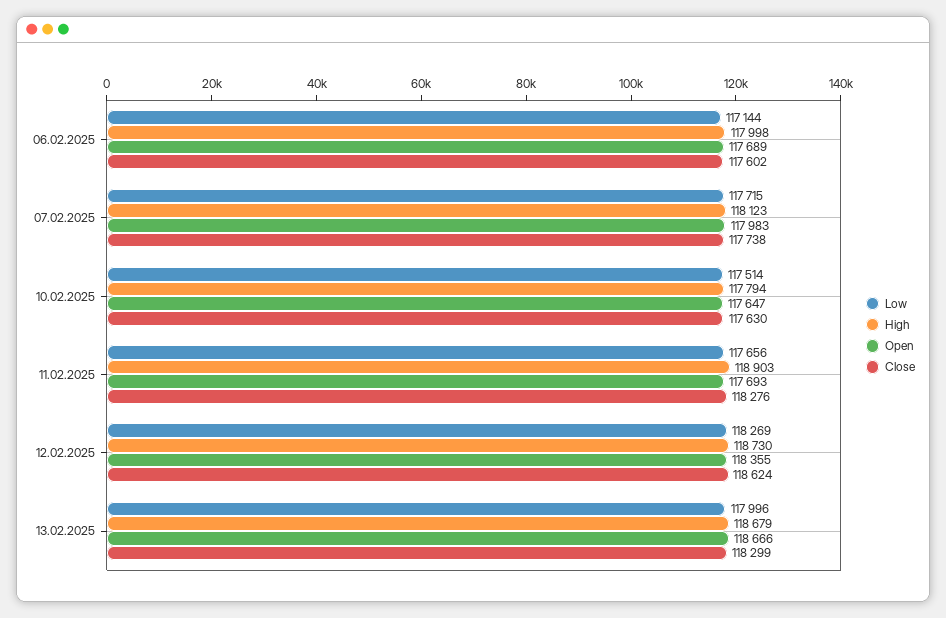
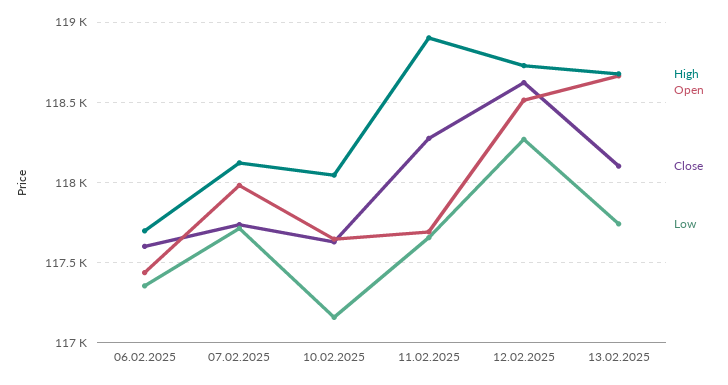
  {
    "Low": {
-     "06.02.2025": 117144,
+     "06.02.2025": 117350,
      "07.02.2025": 117715,
-     "10.02.2025": 117514,
+     "10.02.2025": 117150,
      "11.02.2025": 117656,
      "12.02.2025": 118269,
-     "13.02.2025": 117996
+     "13.02.2025": 117750
    },
    "High": {
-     "06.02.2025": 117998,
+     "06.02.2025": 117700,
      "07.02.2025": 118123,
-     "10.02.2025": 117794,
+     "10.02.2025": 118050,
      "11.02.2025": 118903,
      "12.02.2025": 118730,
      "13.02.2025": 118679
    },
    "Open": {
-     "06.02.2025": 117689,
+     "06.02.2025": 117450,
      "07.02.2025": 117983,
      "10.02.2025": 117647,
      "11.02.2025": 117693,
-     "12.02.2025": 118355,
+     "12.02.2025": 118500,
      "13.02.2025": 118666
    },
    "Close": {
      "06.02.2025": 117602,
      "07.02.2025": 117738,
      "10.02.2025": 117630,
      "11.02.2025": 118276,
      "12.02.2025": 118624,
-     "13.02.2025": 118299
+     "13.02.2025": 118100
    }
  }

